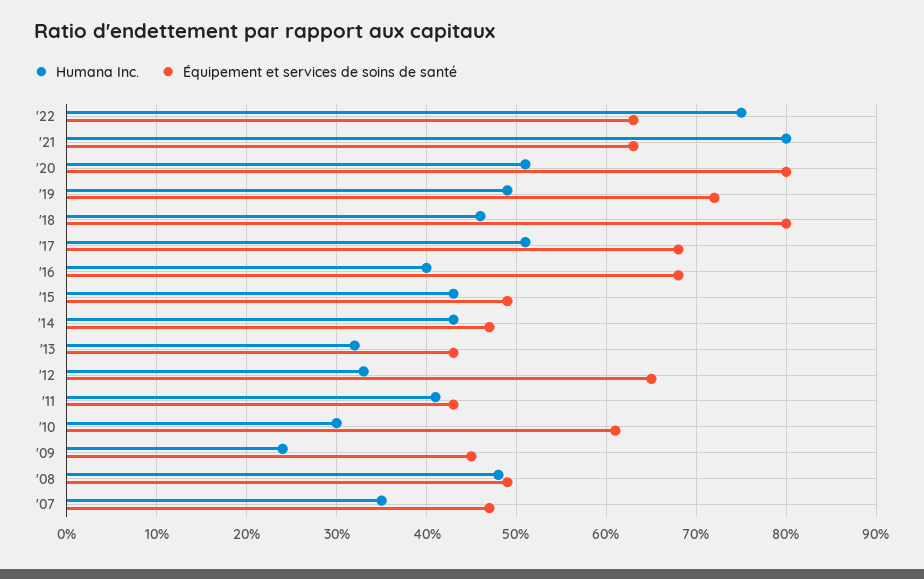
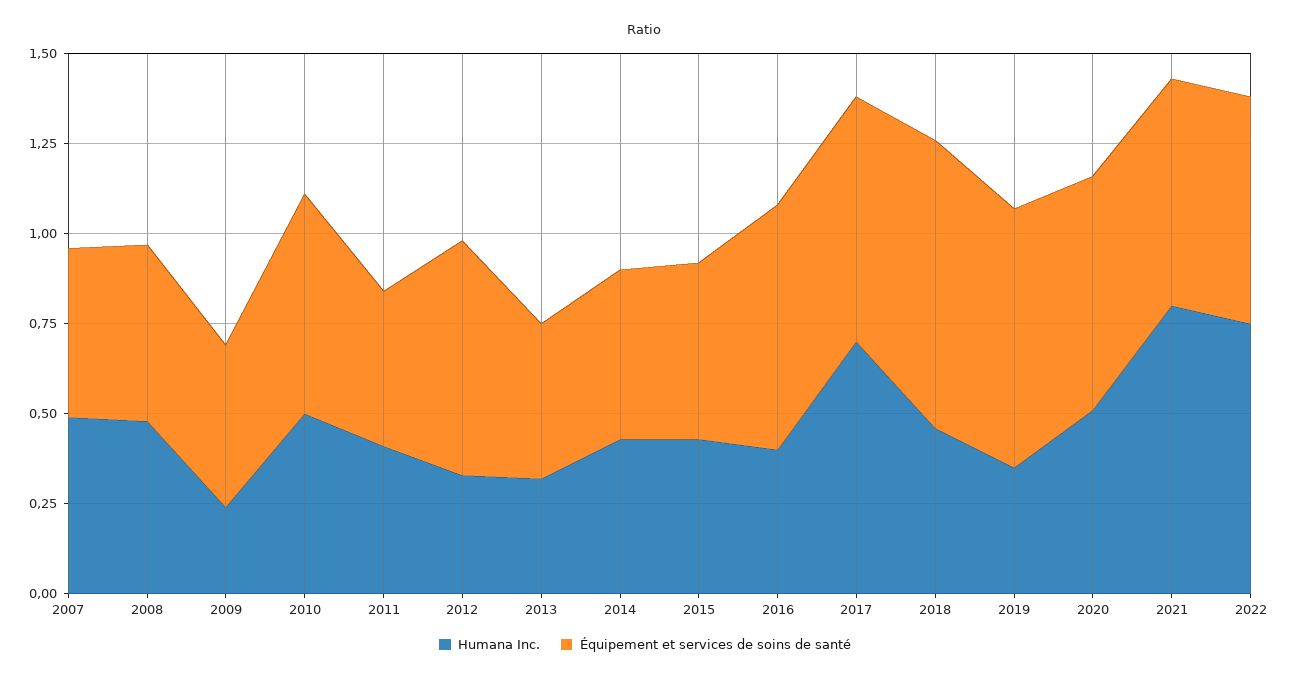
  {
    "Humana Inc.": {
      "'22": 0.75,
      "'21": 0.8,
      "'20": 0.51,
-     "'19": 0.49,
+     "'19": 0.35,
      "'18": 0.46,
-     "'17": 0.51,
+     "'17": 0.7,
      "'16": 0.4,
      "'15": 0.43,
      "'14": 0.43,
      "'13": 0.32,
      "'12": 0.33,
      "'11": 0.41,
-     "'10": 0.3,
+     "'10": 0.5,
      "'09": 0.24,
      "'08": 0.48,
-     "'07": 0.35
+     "'07": 0.5
    },
    "Équipement et services de soins de santé": {
      "'22": 0.63,
      "'21": 0.63,
-     "'20": 0.8,
+     "'20": 0.65,
      "'19": 0.72,
      "'18": 0.8,
      "'17": 0.68,
      "'16": 0.68,
      "'15": 0.49,
      "'14": 0.47,
      "'13": 0.43,
      "'12": 0.65,
      "'11": 0.43,
      "'10": 0.61,
      "'09": 0.45,
      "'08": 0.49,
      "'07": 0.47
    }
  }

